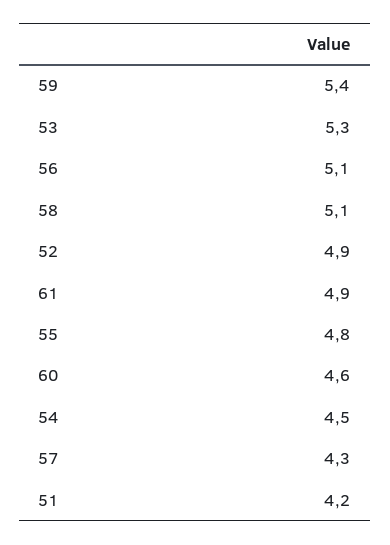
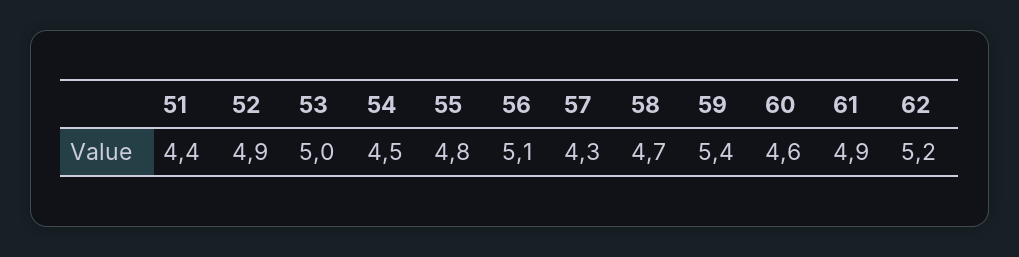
  {
    "59": 5.4,
-   "53": 5.3,
+   "53": 5,
    "56": 5.1,
-   "58": 5.1,
+   "58": 4.7,
    "52": 4.9,
    "61": 4.9,
    "55": 4.8,
    "60": 4.6,
    "54": 4.5,
    "57": 4.3,
-   "51": 4.2
+   "51": 4.4,
+   "62": 5.2
  }

